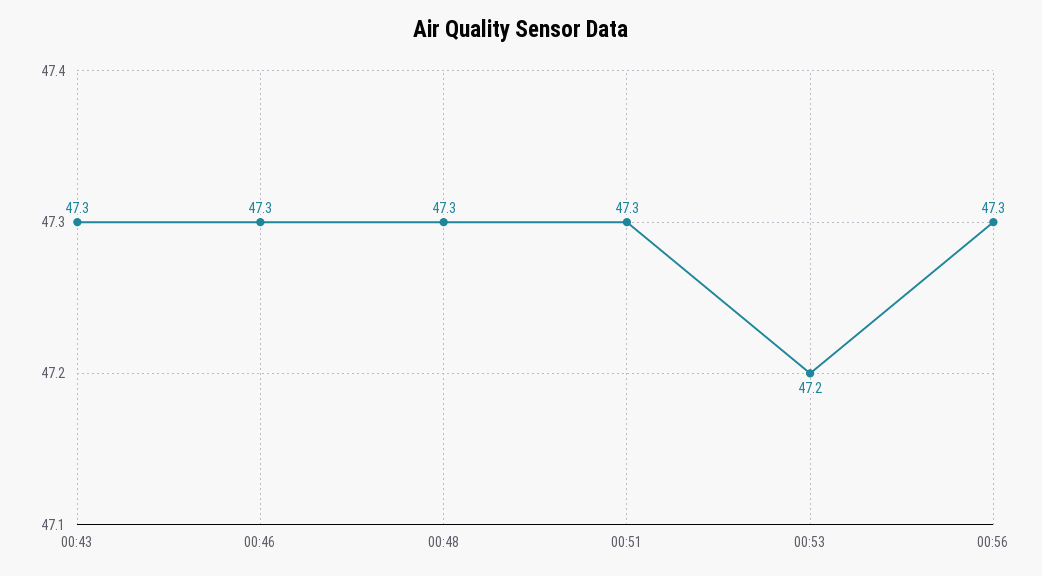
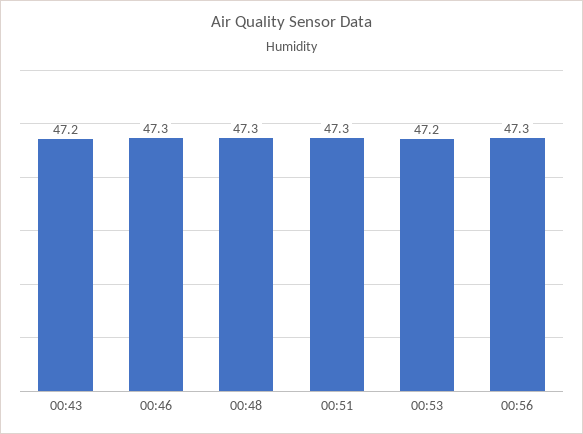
  {
-   "00:43": 47.3,
+   "00:43": 47.2,
    "00:46": 47.3,
    "00:48": 47.3,
    "00:51": 47.3,
    "00:53": 47.2,
    "00:56": 47.3
  }

